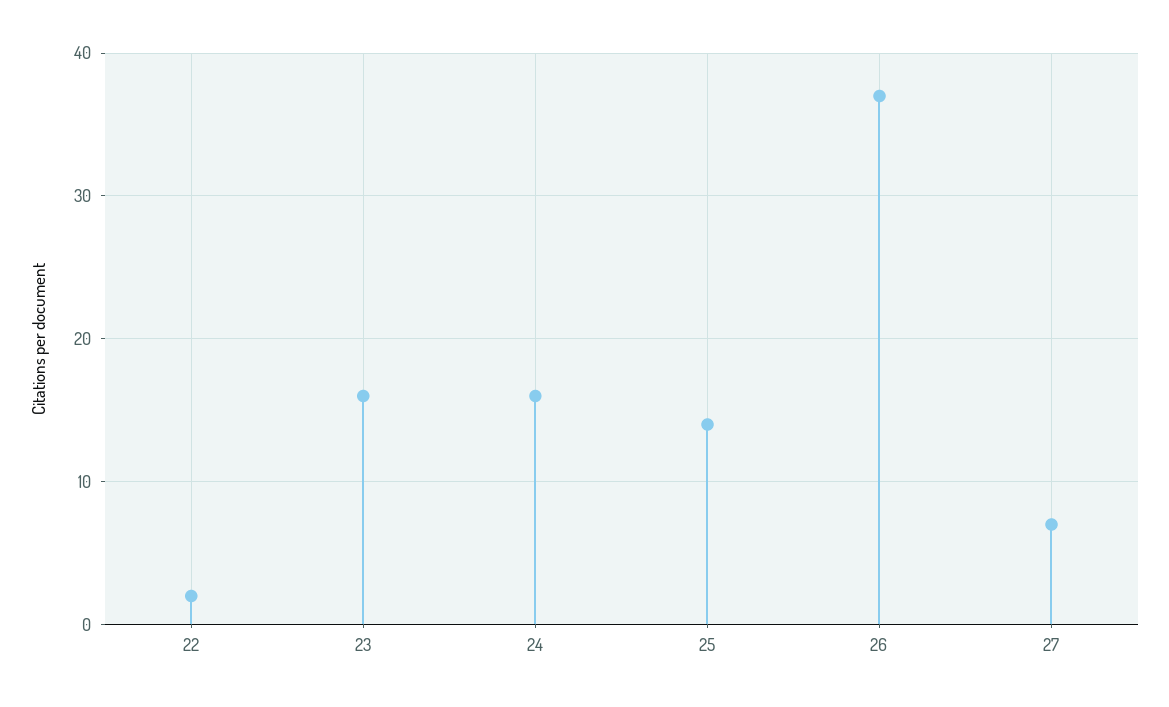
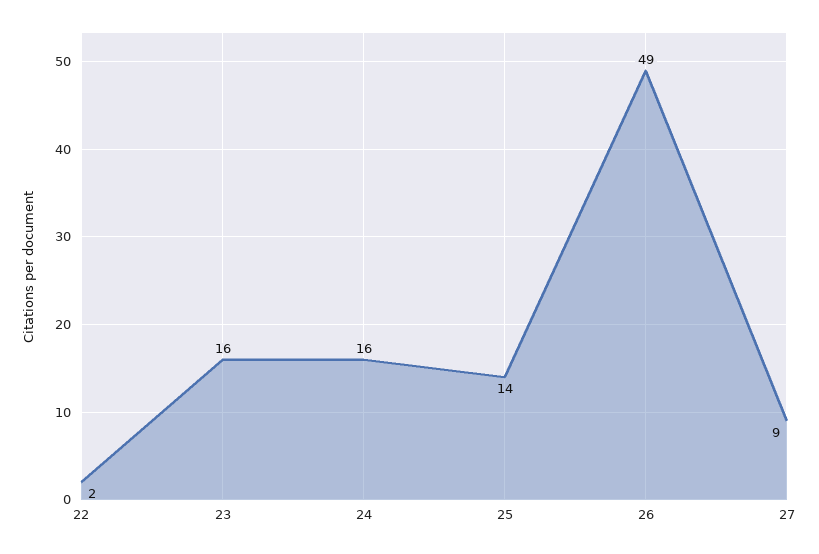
  {
    "22": 2,
    "23": 16,
    "24": 16,
    "25": 14,
-   "26": 37,
+   "26": 49,
-   "27": 7
+   "27": 9
  }

